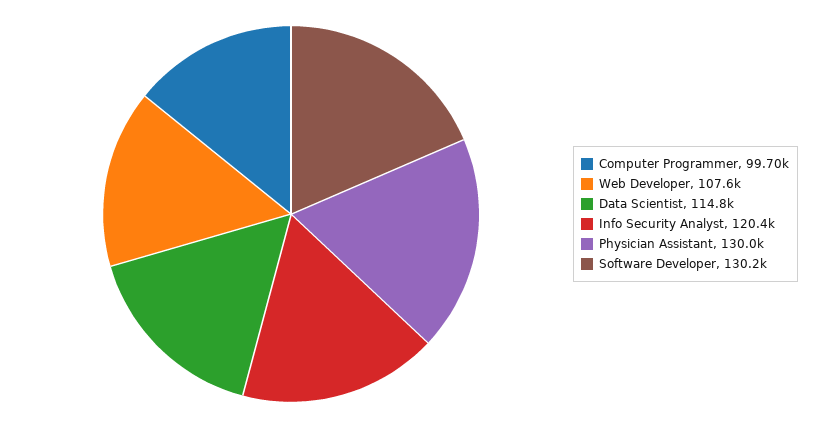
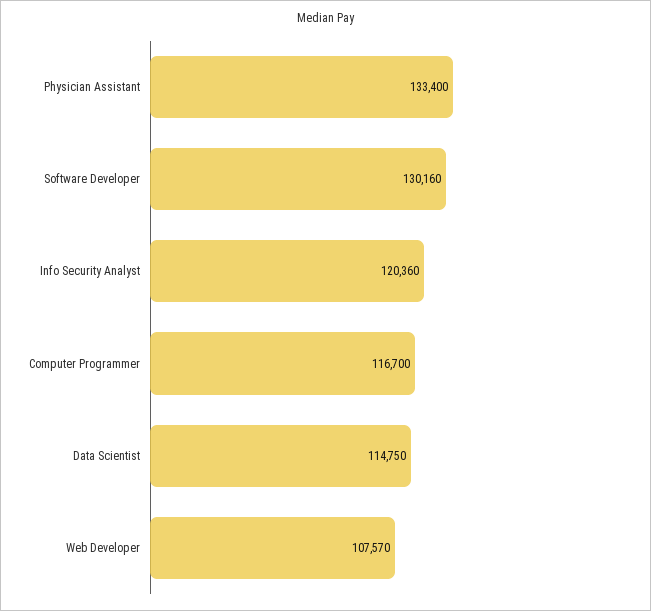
  {
-   "Computer Programmer": 99700,
+   "Computer Programmer": 116700,
    "Web Developer": 107570,
    "Data Scientist": 114750,
    "Info Security Analyst": 120360,
-   "Physician Assistant": 130000,
+   "Physician Assistant": 133400,
    "Software Developer": 130160
  }

